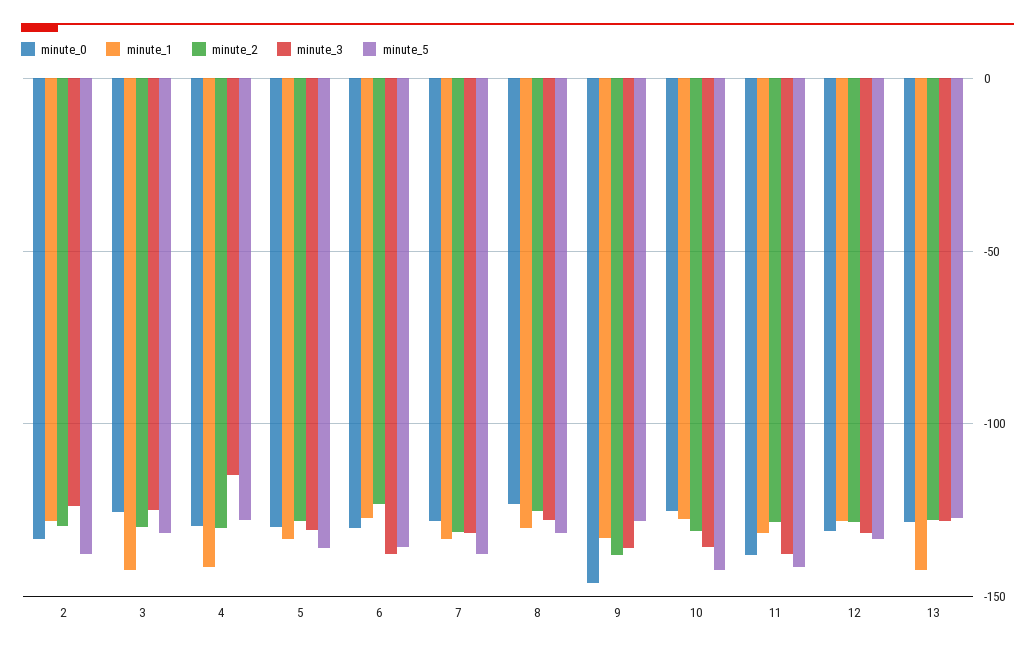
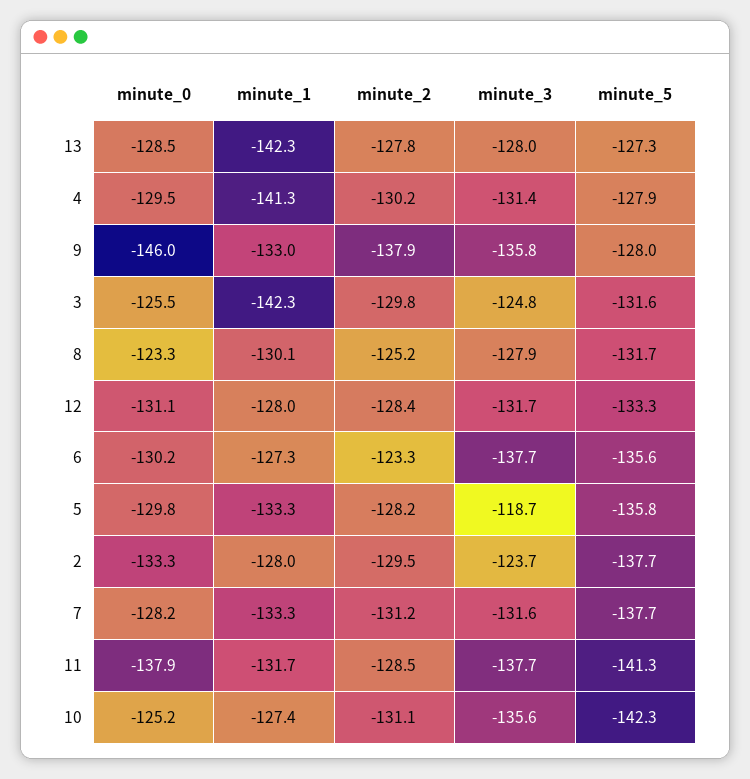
  {
    "minute_0": {
      "2": -133.3,
      "3": -125.5,
      "4": -129.5,
      "5": -129.8,
      "6": -130.2,
      "7": -128.2,
      "8": -123.3,
      "9": -146,
      "10": -125.2,
      "11": -137.9,
      "12": -131.1,
      "13": -128.5
    },
    "minute_1": {
      "2": -128,
      "3": -142.3,
      "4": -141.3,
      "5": -133.3,
      "6": -127.3,
      "7": -133.3,
      "8": -130.1,
      "9": -133,
      "10": -127.4,
      "11": -131.7,
      "12": -128,
      "13": -142.3
    },
    "minute_2": {
      "2": -129.5,
      "3": -129.8,
      "4": -130.2,
      "5": -128.2,
      "6": -123.3,
      "7": -131.2,
      "8": -125.2,
      "9": -137.9,
      "10": -131.1,
      "11": -128.5,
      "12": -128.4,
      "13": -127.8
    },
    "minute_3": {
      "2": -123.7,
      "3": -124.8,
-     "4": -115,
+     "4": -131.4,
-     "5": -130,
+     "5": -118.7,
      "6": -137.7,
      "7": -131.6,
      "8": -127.9,
      "9": -135.8,
      "10": -135.6,
      "11": -137.7,
      "12": -131.7,
      "13": -128
    },
    "minute_5": {
      "2": -137.7,
      "3": -131.6,
      "4": -127.9,
      "5": -135.8,
      "6": -135.6,
      "7": -137.7,
      "8": -131.7,
      "9": -128,
      "10": -142.3,
      "11": -141.3,
      "12": -133.3,
      "13": -127.3
    }
  }

